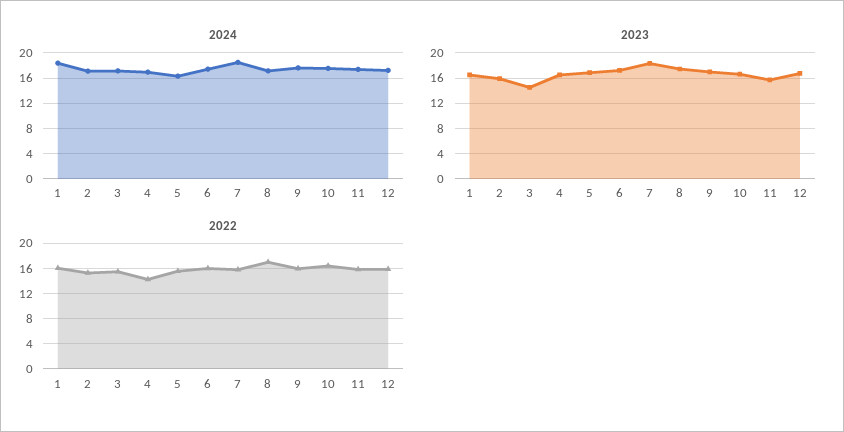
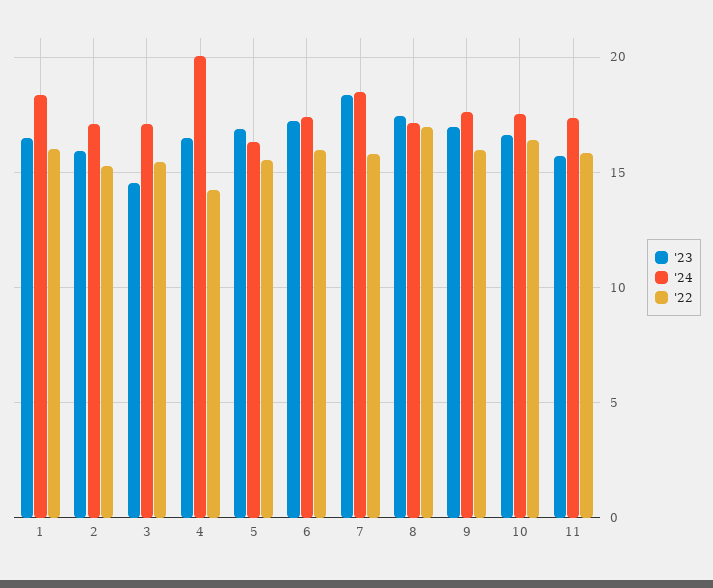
  {
    "2024": {
      "1": 18.5,
      "2": 17,
      "3": 17,
-     "4": 17,
+     "4": 20,
      "5": 16.5,
      "6": 17.5,
      "7": 18.5,
      "8": 17,
      "9": 17.5,
      "10": 17.5,
-     "11": 17.5,
+     "11": 17.5
-     "12": 17
    },
    "2023": {
      "1": 16.5,
      "2": 16,
      "3": 14.5,
      "4": 16.5,
      "5": 17,
      "6": 17,
      "7": 18.5,
      "8": 17.5,
      "9": 17,
      "10": 16.5,
-     "11": 15.5,
+     "11": 15.5
-     "12": 17
    },
    "2022": {
      "1": 16,
      "2": 15.5,
      "3": 15.5,
      "4": 14.5,
      "5": 15.5,
      "6": 16,
      "7": 16,
      "8": 17,
      "9": 16,
      "10": 16.5,
-     "11": 16,
+     "11": 16
-     "12": 16
    }
  }

